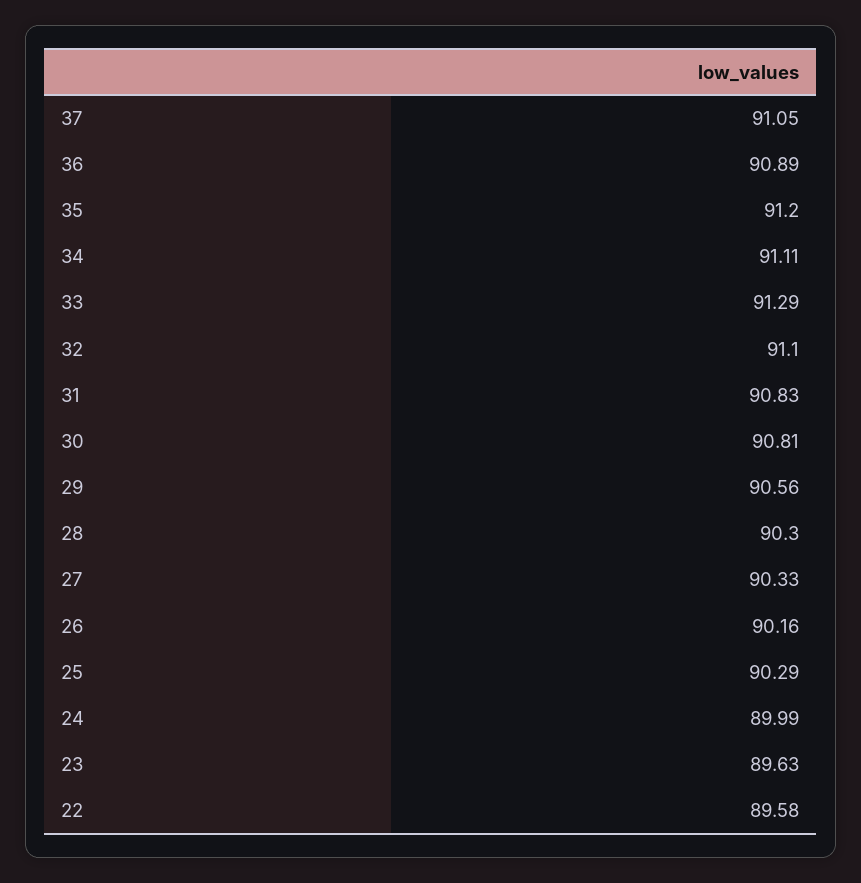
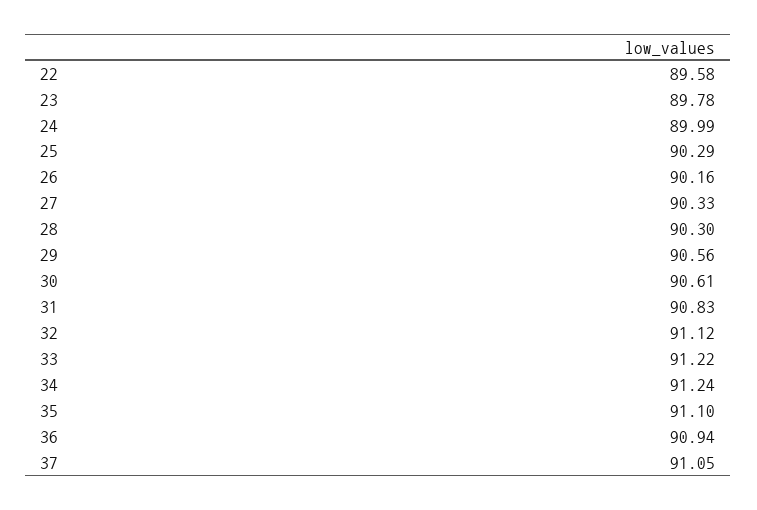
  {
    "37": 91.05,
-   "36": 90.89,
+   "36": 90.94,
-   "35": 91.2,
+   "35": 91.1,
-   "34": 91.11,
+   "34": 91.24,
-   "33": 91.29,
+   "33": 91.22,
-   "32": 91.1,
+   "32": 91.12,
    "31": 90.83,
-   "30": 90.81,
+   "30": 90.61,
    "29": 90.56,
    "28": 90.3,
    "27": 90.33,
    "26": 90.16,
    "25": 90.29,
    "24": 89.99,
-   "23": 89.63,
+   "23": 89.78,
    "22": 89.58
  }

